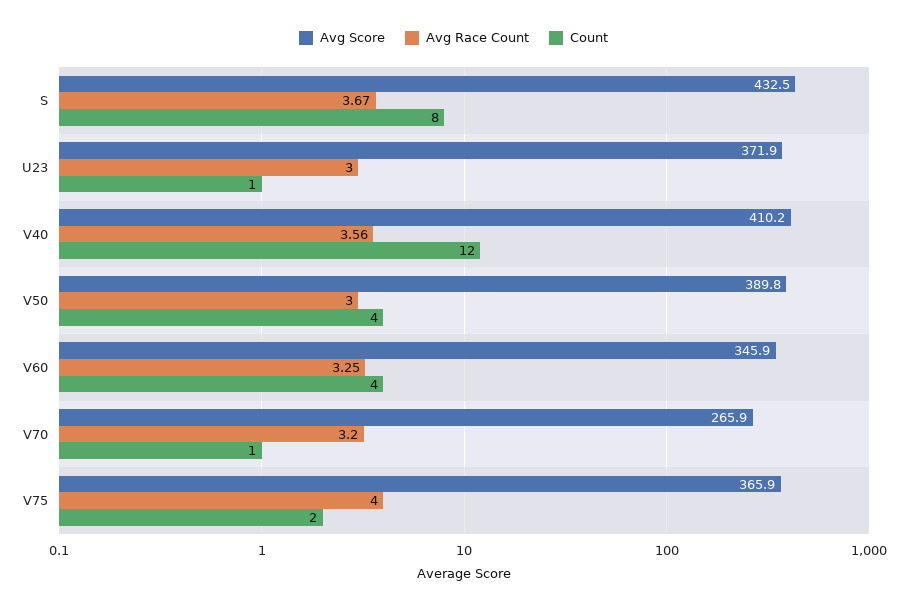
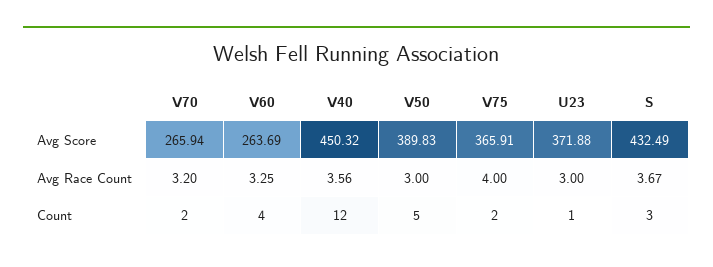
  {
    "Avg Score": {
      "S": 432.49,
      "U23": 371.88,
-     "V40": 410.2,
+     "V40": 450.32,
      "V50": 389.83,
-     "V60": 345.9,
+     "V60": 263.69,
      "V70": 265.94,
      "V75": 365.91
    },
    "Avg Race Count": {
      "S": 3.67,
      "U23": 3,
      "V40": 3.56,
      "V50": 3,
      "V60": 3.25,
      "V70": 3.2,
      "V75": 4
    },
    "Count": {
-     "S": 8,
+     "S": 3,
      "U23": 1,
      "V40": 12,
-     "V50": 4,
+     "V50": 5,
      "V60": 4,
-     "V70": 1,
+     "V70": 2,
      "V75": 2
    }
  }

